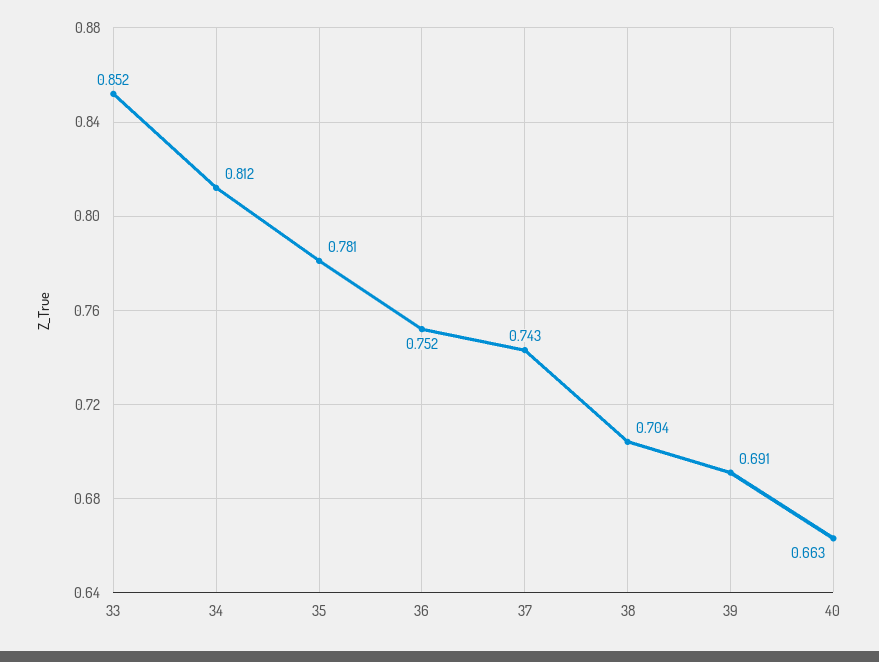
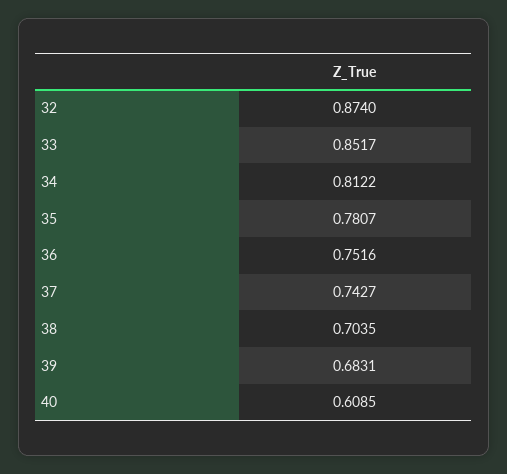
  {
    "33": 0.8517,
    "34": 0.8122,
    "35": 0.7807,
    "36": 0.7516,
    "37": 0.7427,
    "38": 0.7035,
-   "39": 0.691,
+   "39": 0.6831,
-   "40": 0.663
+   "40": 0.6085,
+   "32": 0.874
  }

